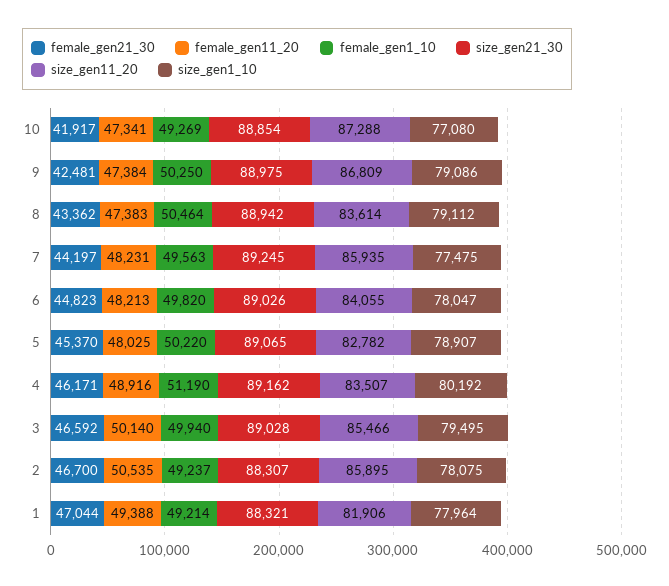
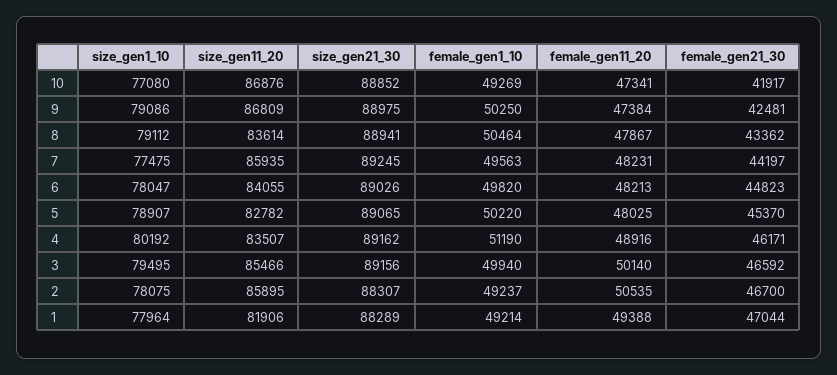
  {
    "female_gen21_30": {
      "10": 41917,
      "9": 42481,
      "8": 43362,
      "7": 44197,
      "6": 44823,
      "5": 45370,
      "4": 46171,
      "3": 46592,
      "2": 46700,
      "1": 47044
    },
    "female_gen11_20": {
      "10": 47341,
      "9": 47384,
-     "8": 47383,
+     "8": 47867,
      "7": 48231,
      "6": 48213,
      "5": 48025,
      "4": 48916,
      "3": 50140,
      "2": 50535,
      "1": 49388
    },
    "female_gen1_10": {
      "10": 49269,
      "9": 50250,
      "8": 50464,
      "7": 49563,
      "6": 49820,
      "5": 50220,
      "4": 51190,
      "3": 49940,
      "2": 49237,
      "1": 49214
    },
    "size_gen21_30": {
-     "10": 88854,
+     "10": 88852,
      "9": 88975,
-     "8": 88942,
+     "8": 88941,
      "7": 89245,
      "6": 89026,
      "5": 89065,
      "4": 89162,
-     "3": 89028,
+     "3": 89156,
      "2": 88307,
-     "1": 88321
+     "1": 88289
    },
    "size_gen11_20": {
-     "10": 87288,
+     "10": 86876,
      "9": 86809,
      "8": 83614,
      "7": 85935,
      "6": 84055,
      "5": 82782,
      "4": 83507,
      "3": 85466,
      "2": 85895,
      "1": 81906
    },
    "size_gen1_10": {
      "10": 77080,
      "9": 79086,
      "8": 79112,
      "7": 77475,
      "6": 78047,
      "5": 78907,
      "4": 80192,
      "3": 79495,
      "2": 78075,
      "1": 77964
    }
  }

